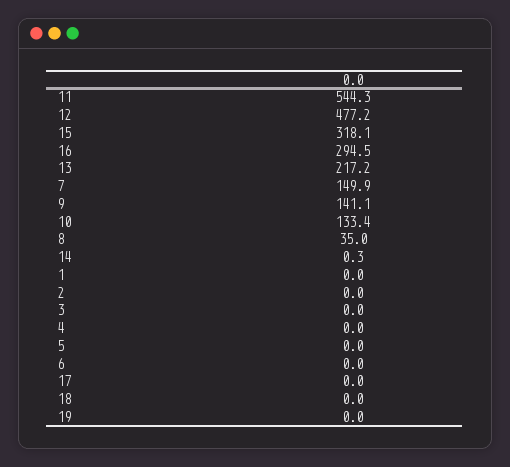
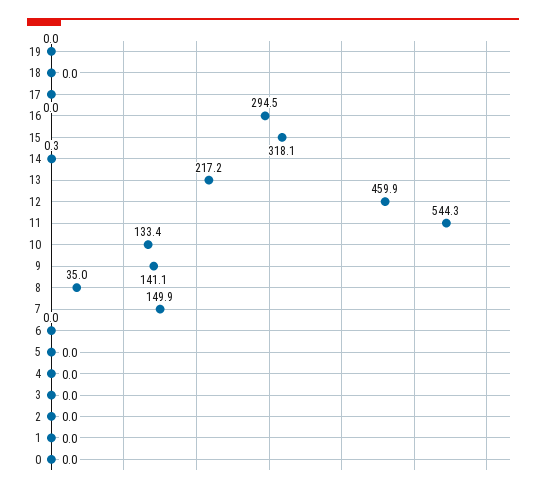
  {
    "11": 544.3,
-   "12": 477.2,
+   "12": 459.9,
    "15": 318.1,
    "16": 294.5,
    "13": 217.2,
    "7": 149.9,
    "9": 141.1,
    "10": 133.4,
    "8": 35,
    "14": 0.3,
    "1": 0,
    "2": 0,
    "3": 0,
    "4": 0,
    "5": 0,
    "6": 0,
    "17": 0,
    "18": 0,
-   "19": 0
+   "19": 0,
+   "0": 0
  }

